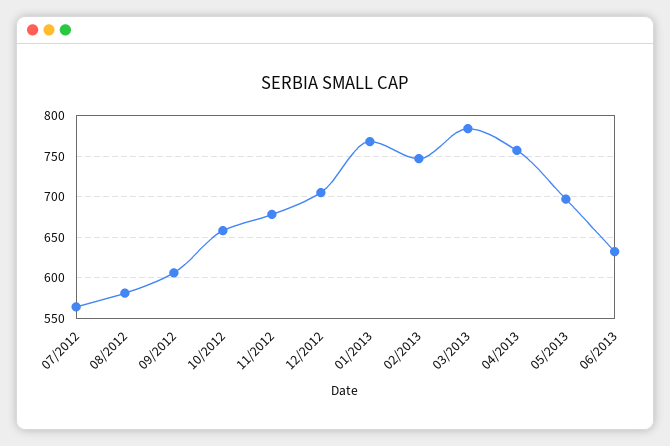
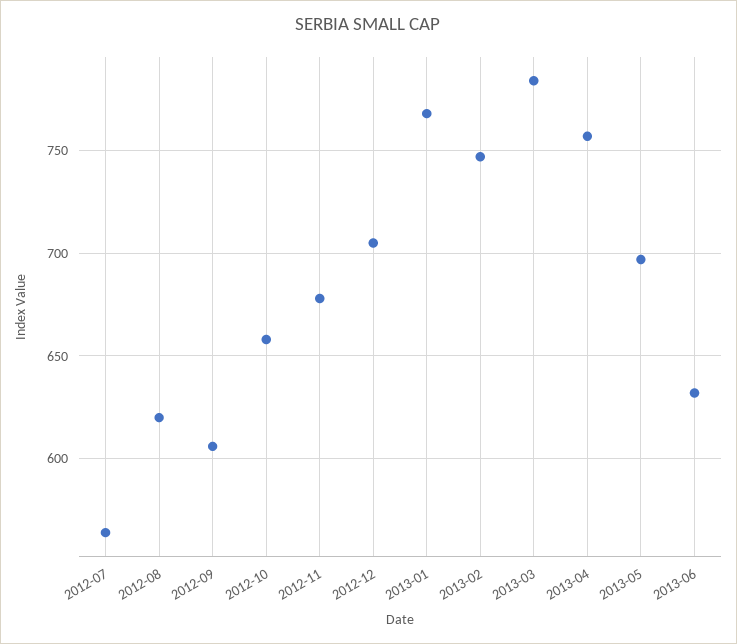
  {
    "07/2012": 565,
-   "08/2012": 580,
+   "08/2012": 620,
    "09/2012": 605,
    "10/2012": 660,
    "11/2012": 680,
    "12/2012": 705,
    "01/2013": 770,
    "02/2013": 745,
    "03/2013": 785,
    "04/2013": 755,
    "05/2013": 695,
    "06/2013": 630
  }

